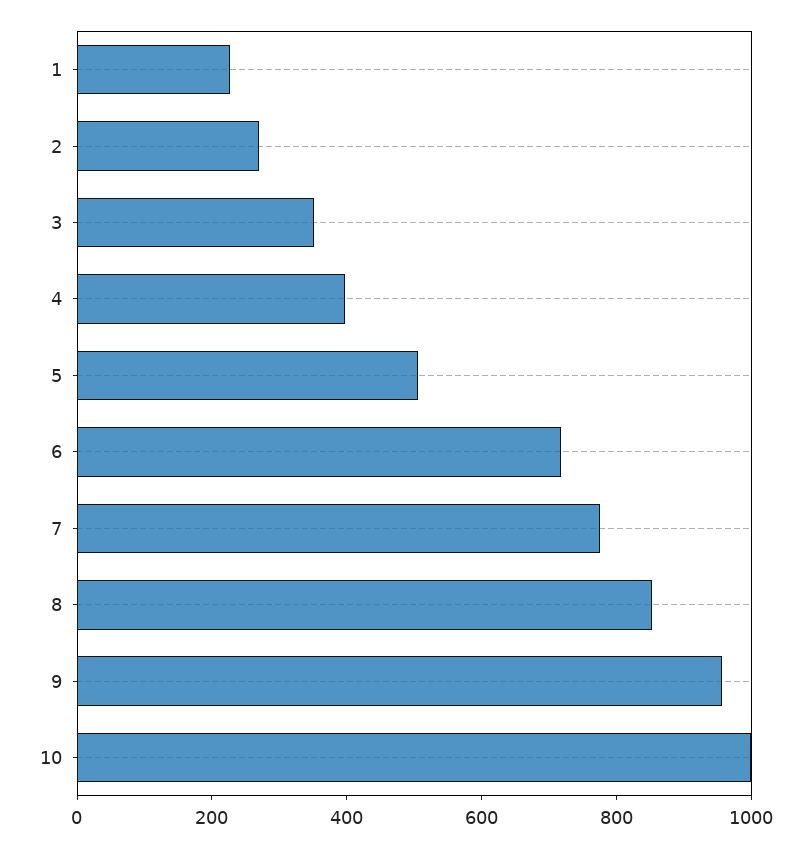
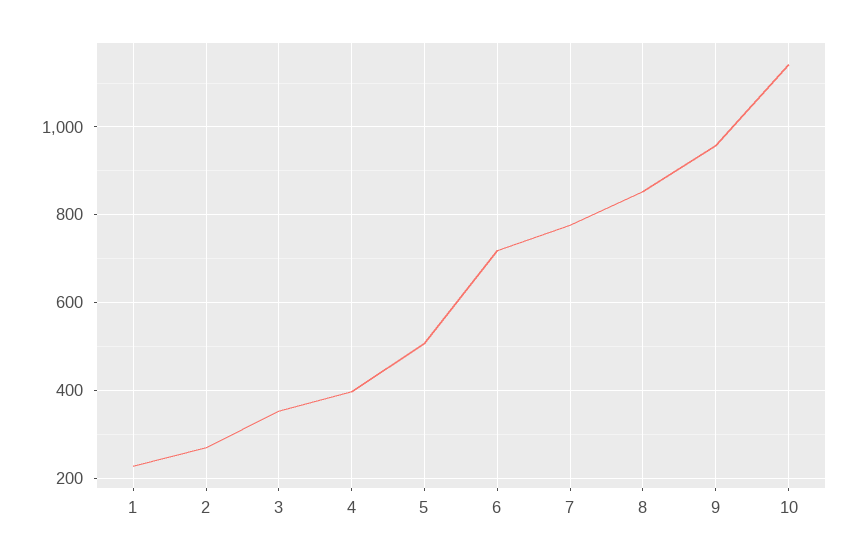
  {
    "1": 220,
    "2": 260,
    "3": 360,
    "4": 400,
    "5": 500,
    "6": 720,
    "7": 780,
    "8": 860,
    "9": 960,
-   "10": 1000
+   "10": 1140
  }

